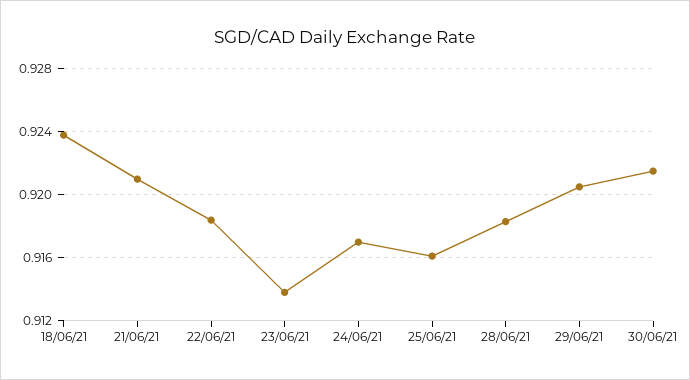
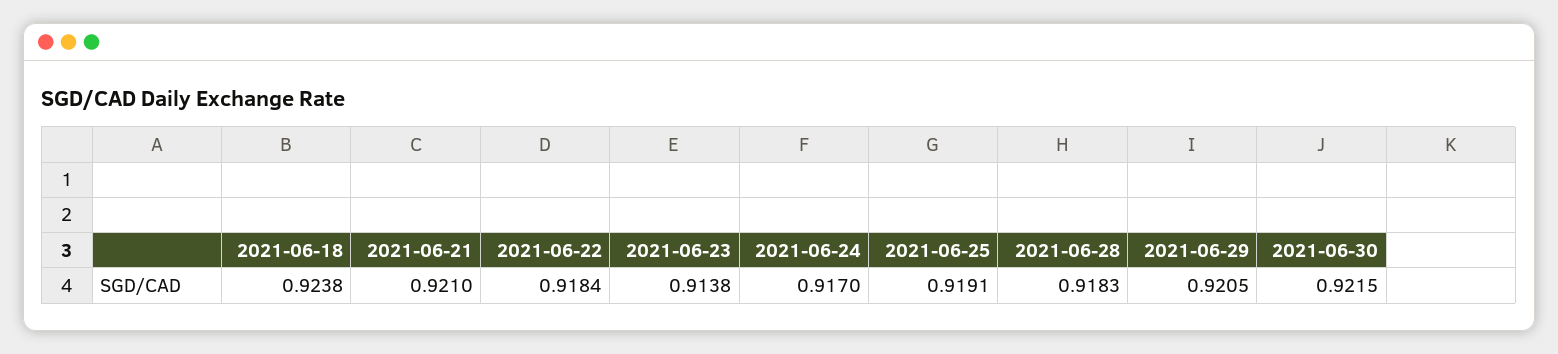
  {
    "18/06/21": 0.9238,
    "21/06/21": 0.921,
    "22/06/21": 0.9184,
    "23/06/21": 0.9138,
    "24/06/21": 0.917,
-   "25/06/21": 0.916,
+   "25/06/21": 0.9191,
    "28/06/21": 0.9183,
    "29/06/21": 0.9205,
    "30/06/21": 0.9215
  }

